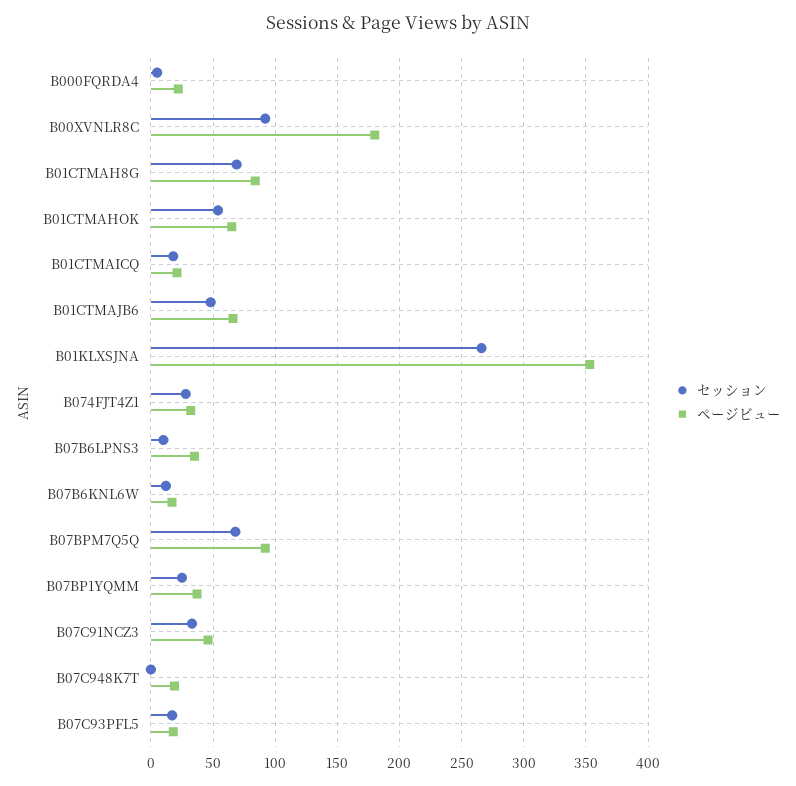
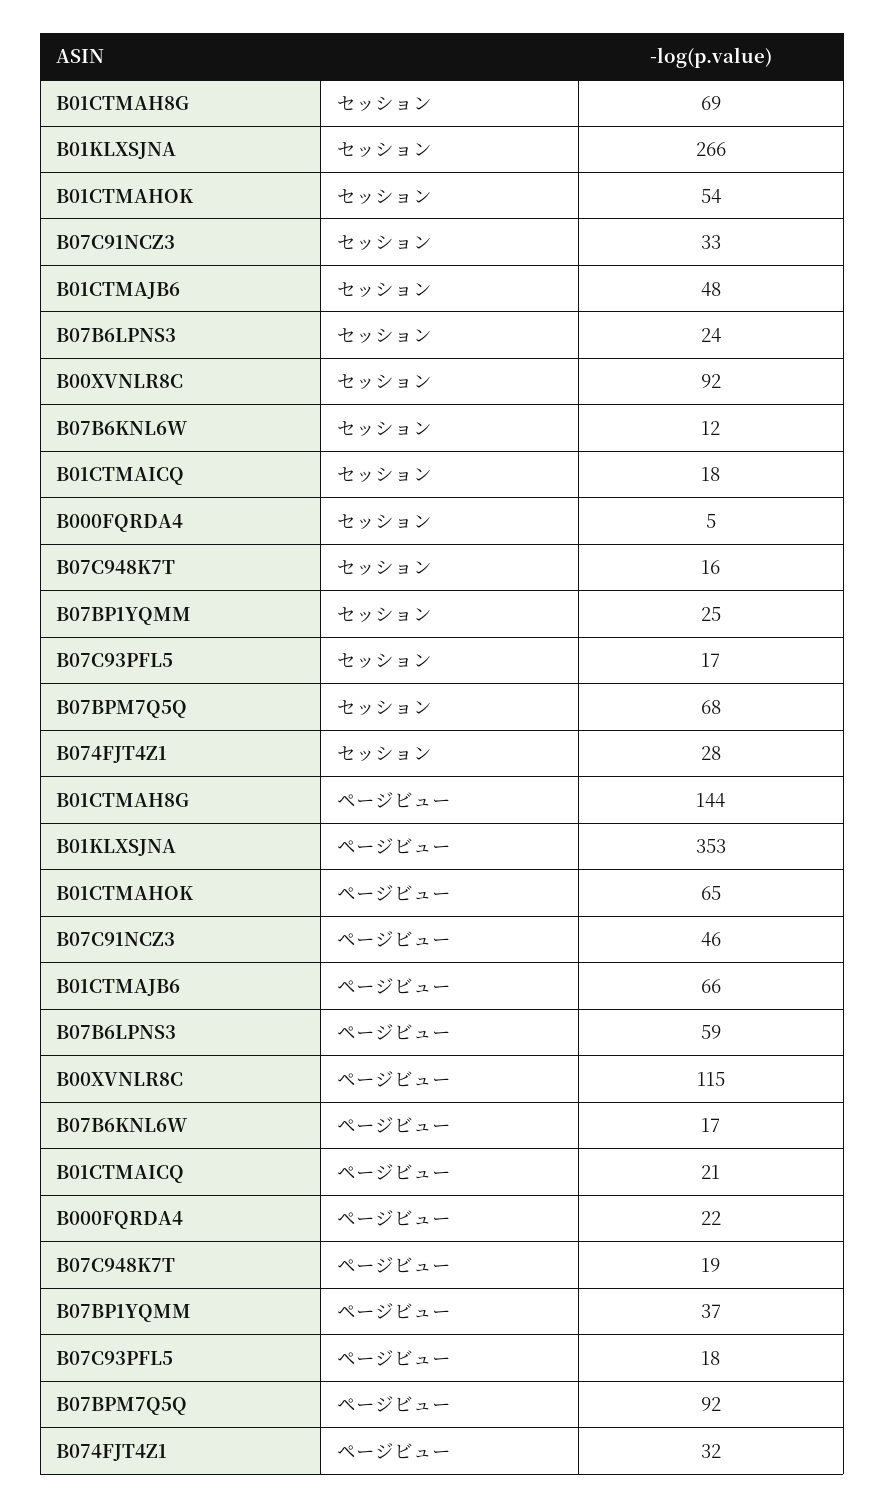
  {
    "セッション": {
      "B000FQRDA4": 5,
      "B00XVNLR8C": 92,
      "B01CTMAH8G": 69,
      "B01CTMAHOK": 54,
      "B01CTMAICQ": 18,
      "B01CTMAJB6": 48,
      "B01KLXSJNA": 266,
      "B074FJT4Z1": 28,
-     "B07B6LPNS3": 10,
+     "B07B6LPNS3": 24,
      "B07B6KNL6W": 12,
      "B07BPM7Q5Q": 68,
      "B07BP1YQMM": 25,
      "B07C91NCZ3": 33,
-     "B07C948K7T": 0,
+     "B07C948K7T": 16,
      "B07C93PFL5": 17
    },
    "ページビュー": {
      "B000FQRDA4": 22,
-     "B00XVNLR8C": 180,
+     "B00XVNLR8C": 115,
-     "B01CTMAH8G": 85,
+     "B01CTMAH8G": 144,
      "B01CTMAHOK": 65,
      "B01CTMAICQ": 21,
      "B01CTMAJB6": 66,
      "B01KLXSJNA": 353,
      "B074FJT4Z1": 32,
-     "B07B6LPNS3": 35,
+     "B07B6LPNS3": 59,
      "B07B6KNL6W": 17,
      "B07BPM7Q5Q": 92,
      "B07BP1YQMM": 37,
      "B07C91NCZ3": 46,
      "B07C948K7T": 19,
      "B07C93PFL5": 18
    }
  }

